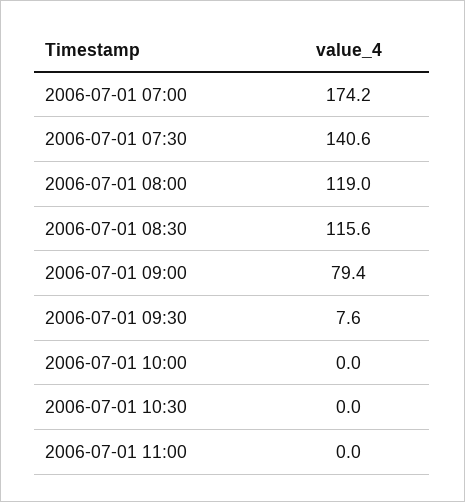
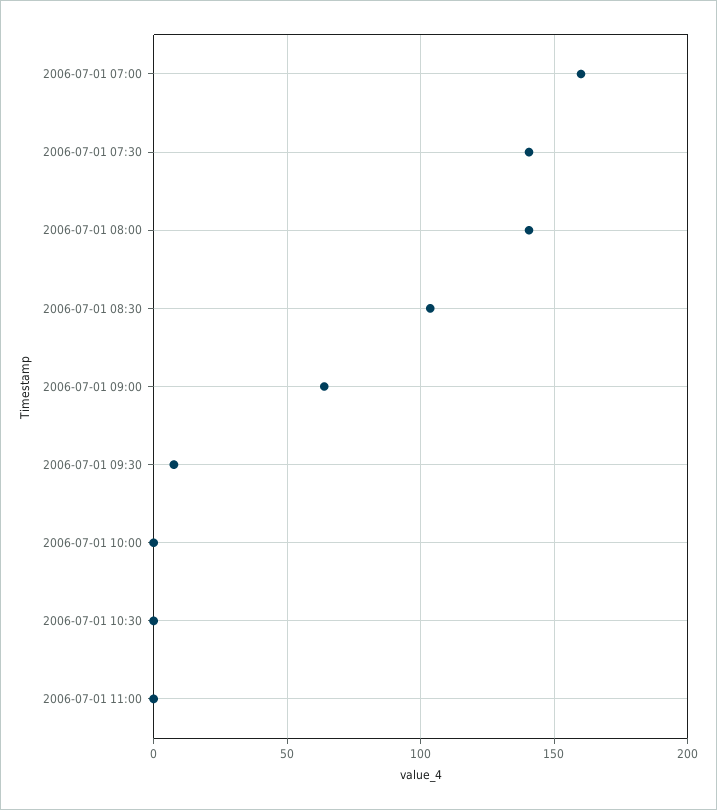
  {
-   "2006-07-01 07:00": 174.2,
+   "2006-07-01 07:00": 160,
    "2006-07-01 07:30": 140.6,
-   "2006-07-01 08:00": 119,
+   "2006-07-01 08:00": 140,
-   "2006-07-01 08:30": 115.6,
+   "2006-07-01 08:30": 105,
-   "2006-07-01 09:00": 79.4,
+   "2006-07-01 09:00": 65,
    "2006-07-01 09:30": 7.6,
    "2006-07-01 10:00": 0,
    "2006-07-01 10:30": 0,
    "2006-07-01 11:00": 0
  }

